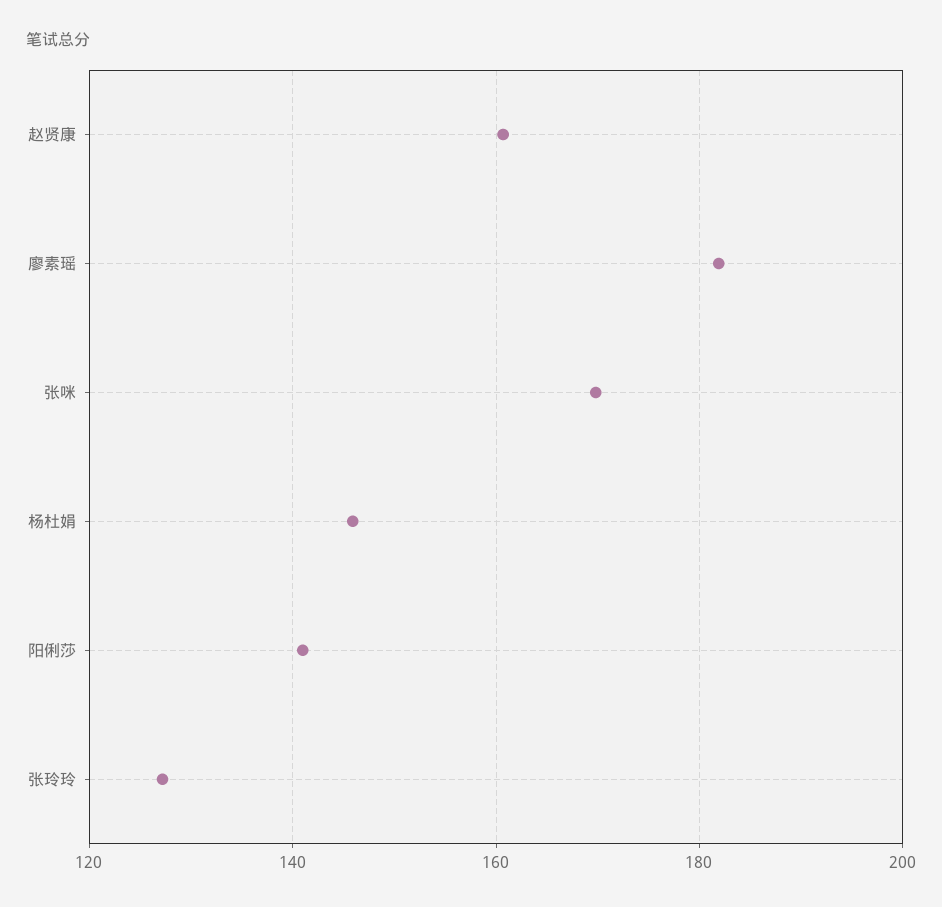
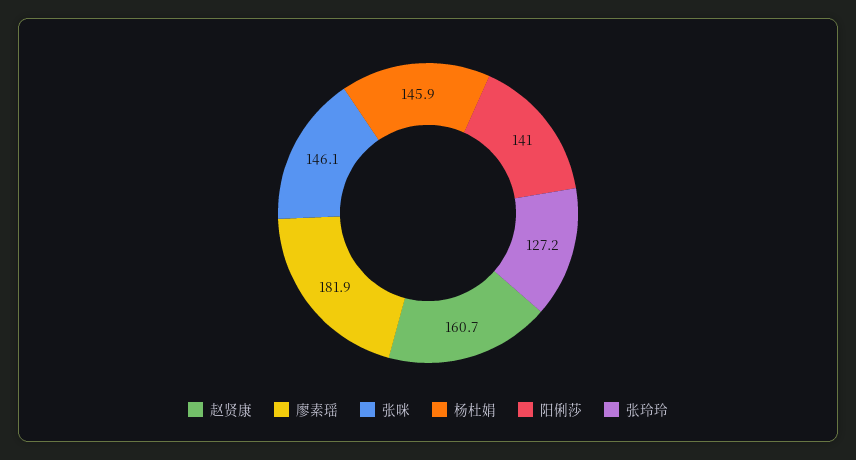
  {
    "赵贤康": 160.7,
    "廖素瑶": 181.9,
-   "张咪": 170,
+   "张咪": 146.1,
    "杨杜娟": 145.9,
    "阳俐莎": 141,
    "张玲玲": 127.2
  }

